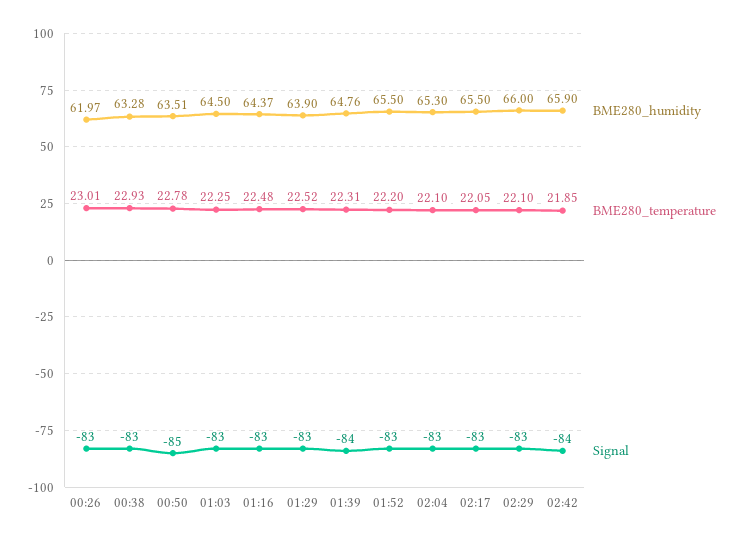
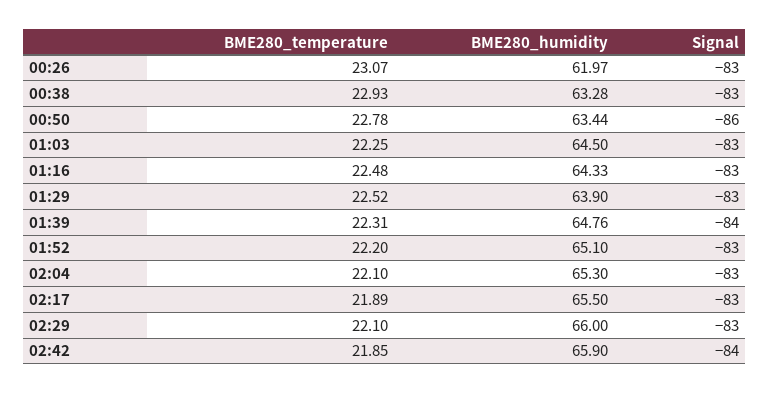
  {
    "BME280_humidity": {
      "00:26": 61.97,
      "00:38": 63.28,
-     "00:50": 63.51,
+     "00:50": 63.44,
      "01:03": 64.5,
-     "01:16": 64.37,
+     "01:16": 64.33,
      "01:29": 63.9,
      "01:39": 64.76,
-     "01:52": 65.5,
+     "01:52": 65.1,
      "02:04": 65.3,
      "02:17": 65.5,
      "02:29": 66,
      "02:42": 65.9
    },
    "BME280_temperature": {
-     "00:26": 23.01,
+     "00:26": 23.07,
      "00:38": 22.93,
      "00:50": 22.78,
      "01:03": 22.25,
      "01:16": 22.48,
      "01:29": 22.52,
      "01:39": 22.31,
      "01:52": 22.2,
      "02:04": 22.1,
-     "02:17": 22.05,
+     "02:17": 21.89,
      "02:29": 22.1,
      "02:42": 21.85
    },
    "Signal": {
      "00:26": -83,
      "00:38": -83,
-     "00:50": -85,
+     "00:50": -86,
      "01:03": -83,
      "01:16": -83,
      "01:29": -83,
      "01:39": -84,
      "01:52": -83,
      "02:04": -83,
      "02:17": -83,
      "02:29": -83,
      "02:42": -84
    }
  }

